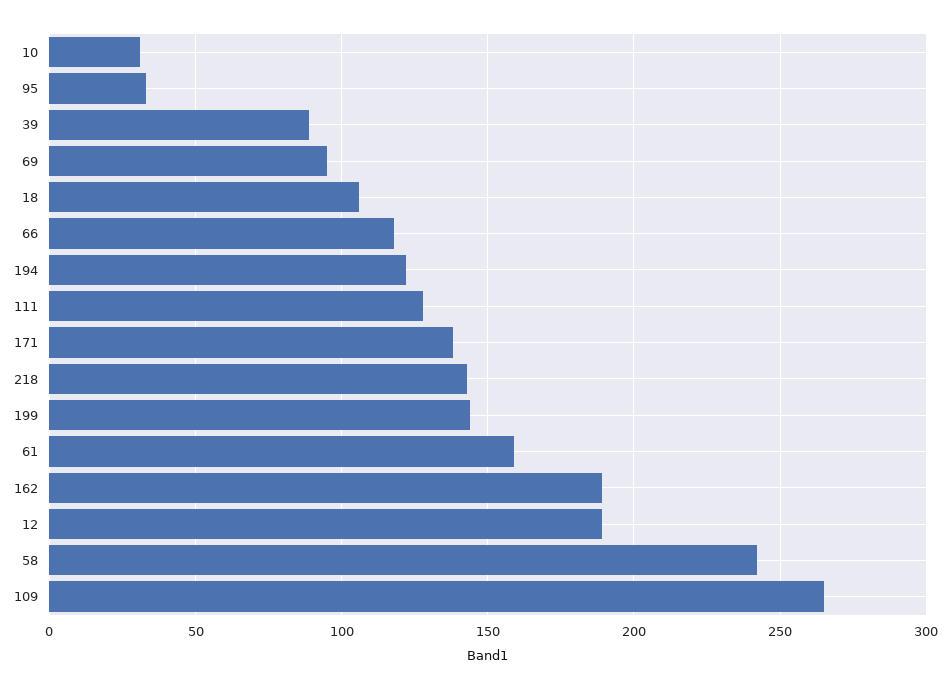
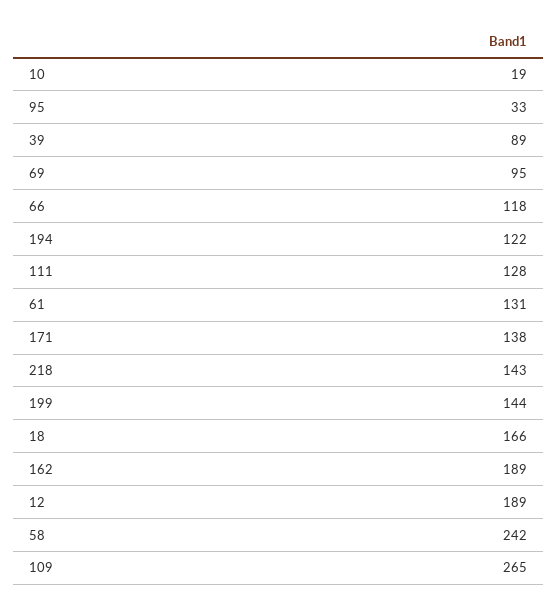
  {
-   "10": 30,
+   "10": 19,
    "95": 33,
    "39": 89,
    "69": 95,
-   "18": 105,
+   "18": 166,
    "66": 118,
    "194": 122,
    "111": 128,
    "171": 138,
    "218": 143,
    "199": 144,
-   "61": 160,
+   "61": 131,
    "162": 189,
    "12": 189,
    "58": 242,
    "109": 265
  }

